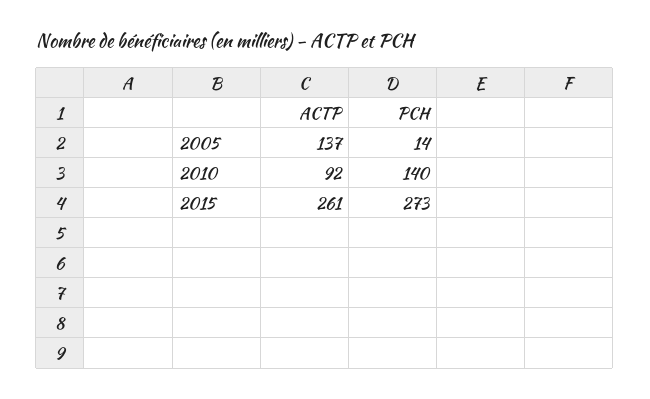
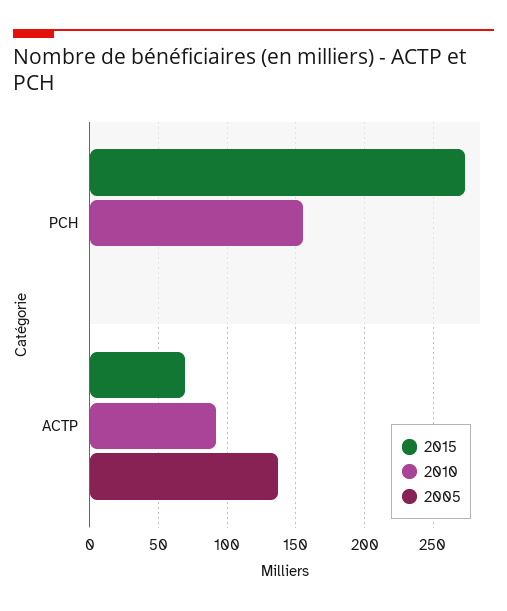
  {
    "2005": {
      "ACTP": 137,
-     "PCH": 14
+     "PCH": 0
    },
    "2010": {
      "ACTP": 92,
-     "PCH": 140
+     "PCH": 155
    },
    "2015": {
-     "ACTP": 261,
+     "ACTP": 70,
      "PCH": 273
    }
  }

